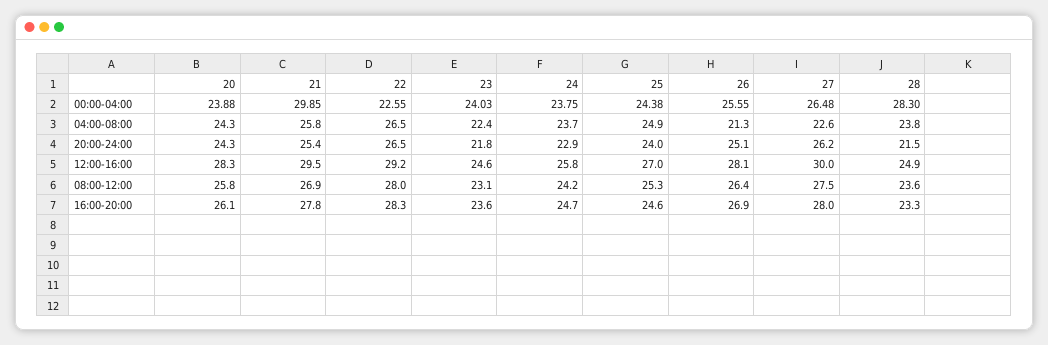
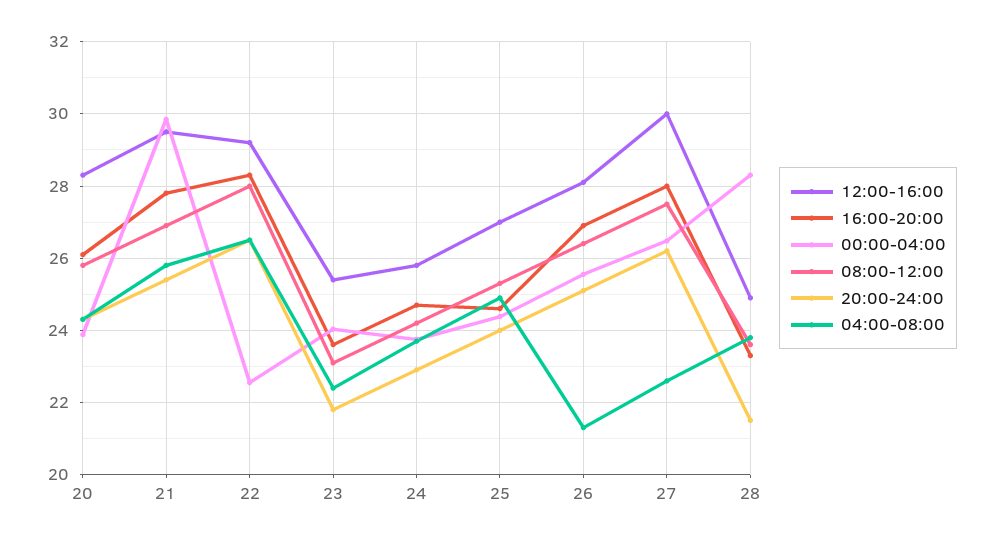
  {
    "00:00-04:00": {
      "20": 23.88,
      "21": 29.85,
      "22": 22.55,
      "23": 24.03,
      "24": 23.75,
      "25": 24.38,
      "26": 25.55,
      "27": 26.48,
      "28": 28.3
    },
    "04:00-08:00": {
      "20": 24.3,
      "21": 25.8,
      "22": 26.5,
      "23": 22.4,
      "24": 23.7,
      "25": 24.9,
      "26": 21.3,
      "27": 22.6,
      "28": 23.8
    },
    "20:00-24:00": {
      "20": 24.3,
      "21": 25.4,
      "22": 26.5,
      "23": 21.8,
      "24": 22.9,
      "25": 24,
      "26": 25.1,
      "27": 26.2,
      "28": 21.5
    },
    "12:00-16:00": {
      "20": 28.3,
      "21": 29.5,
      "22": 29.2,
-     "23": 24.6,
+     "23": 25.4,
      "24": 25.8,
      "25": 27,
      "26": 28.1,
      "27": 30,
      "28": 24.9
    },
    "08:00-12:00": {
      "20": 25.8,
      "21": 26.9,
      "22": 28,
      "23": 23.1,
      "24": 24.2,
      "25": 25.3,
      "26": 26.4,
      "27": 27.5,
      "28": 23.6
    },
    "16:00-20:00": {
      "20": 26.1,
      "21": 27.8,
      "22": 28.3,
      "23": 23.6,
      "24": 24.7,
      "25": 24.6,
      "26": 26.9,
      "27": 28,
      "28": 23.3
    }
  }

